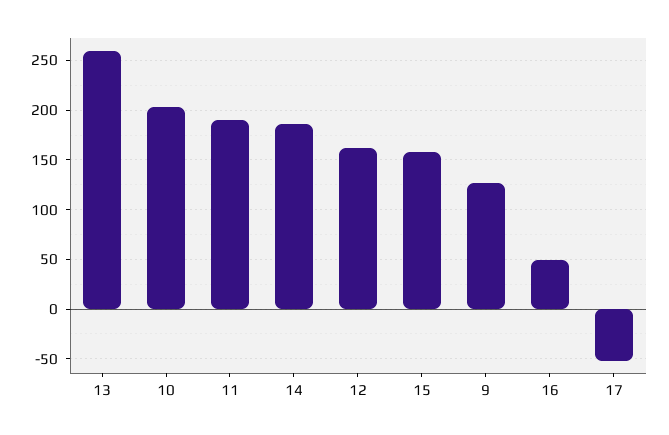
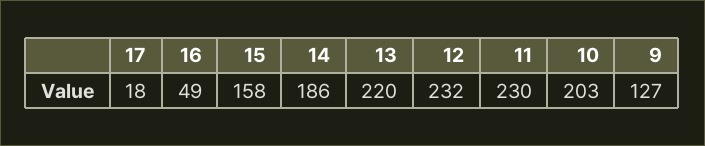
  {
-   "13": 260,
+   "13": 220,
    "10": 203,
-   "11": 190,
+   "11": 230,
    "14": 186,
-   "12": 160,
+   "12": 232,
    "15": 158,
    "9": 127,
    "16": 49,
-   "17": -50
+   "17": 18
  }

